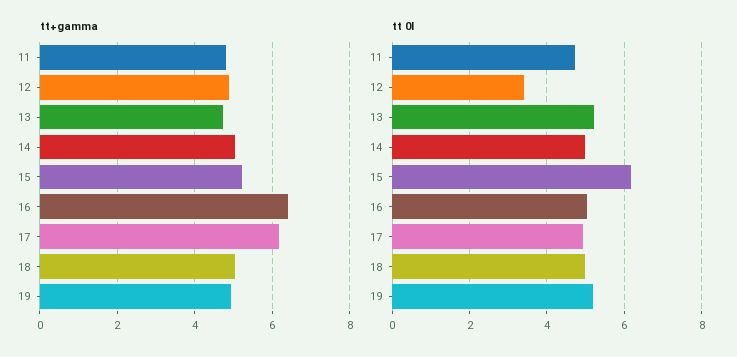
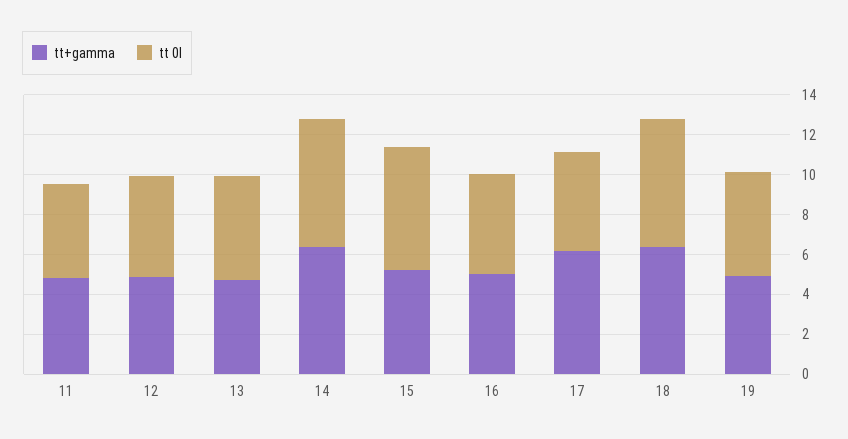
  {
    "tt+gamma": {
      "11": 4.8,
      "12": 4.8,
      "13": 4.8,
-     "14": 5,
+     "14": 6.5,
      "15": 5.2,
-     "16": 6.4,
+     "16": 5,
      "17": 6.2,
-     "18": 5,
+     "18": 6.5,
      "19": 5
    },
    "tt 0l": {
      "11": 4.8,
-     "12": 3.4,
+     "12": 5,
      "13": 5.2,
-     "14": 5,
+     "14": 6.5,
      "15": 6.2,
      "16": 5,
      "17": 5,
-     "18": 5,
+     "18": 6.5,
      "19": 5.2
    }
  }

